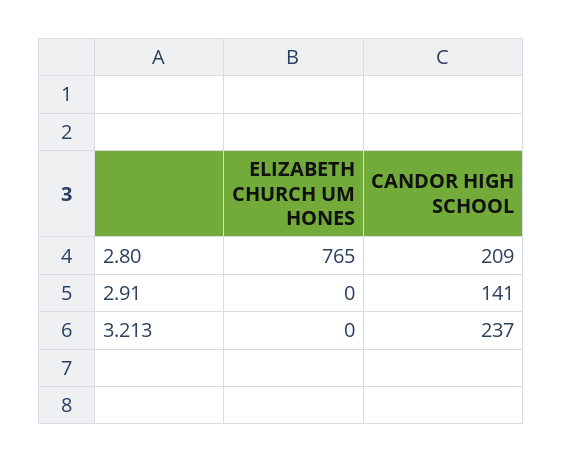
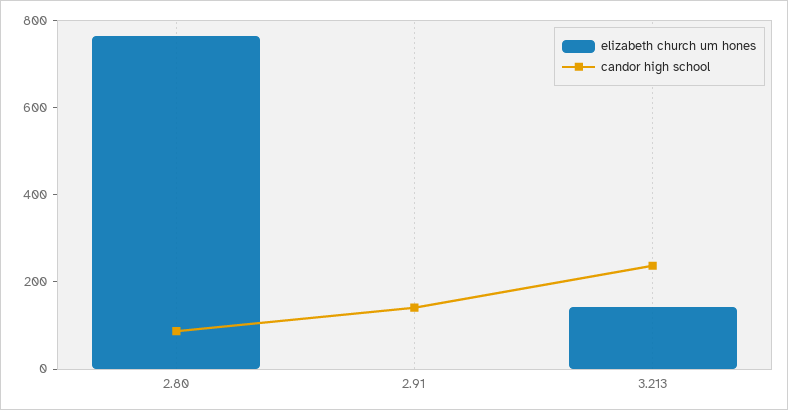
  {
    "ELIZABETH CHURCH UM HONES": {
      "2.80": 765,
      "2.91": 0,
-     "3.213": 0
+     "3.213": 150
    },
    "CANDOR HIGH SCHOOL": {
-     "2.80": 209,
+     "2.80": 100,
      "2.91": 141,
      "3.213": 237
    }
  }

